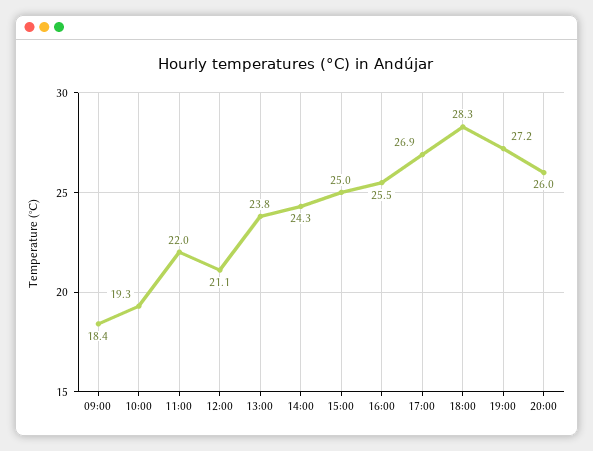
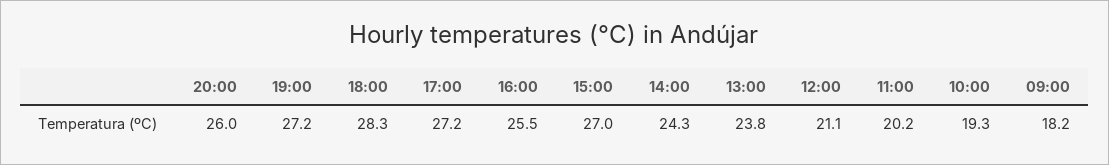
  {
-   "09:00": 18.4,
+   "09:00": 18.2,
    "10:00": 19.3,
-   "11:00": 22,
+   "11:00": 20.2,
    "12:00": 21.1,
    "13:00": 23.8,
    "14:00": 24.3,
-   "15:00": 25,
+   "15:00": 27,
    "16:00": 25.5,
-   "17:00": 26.9,
+   "17:00": 27.2,
    "18:00": 28.3,
    "19:00": 27.2,
    "20:00": 26
  }

